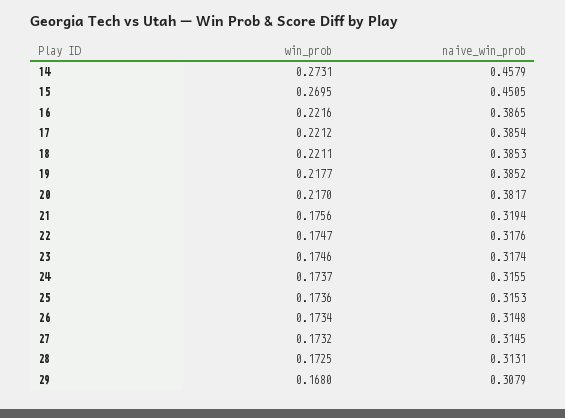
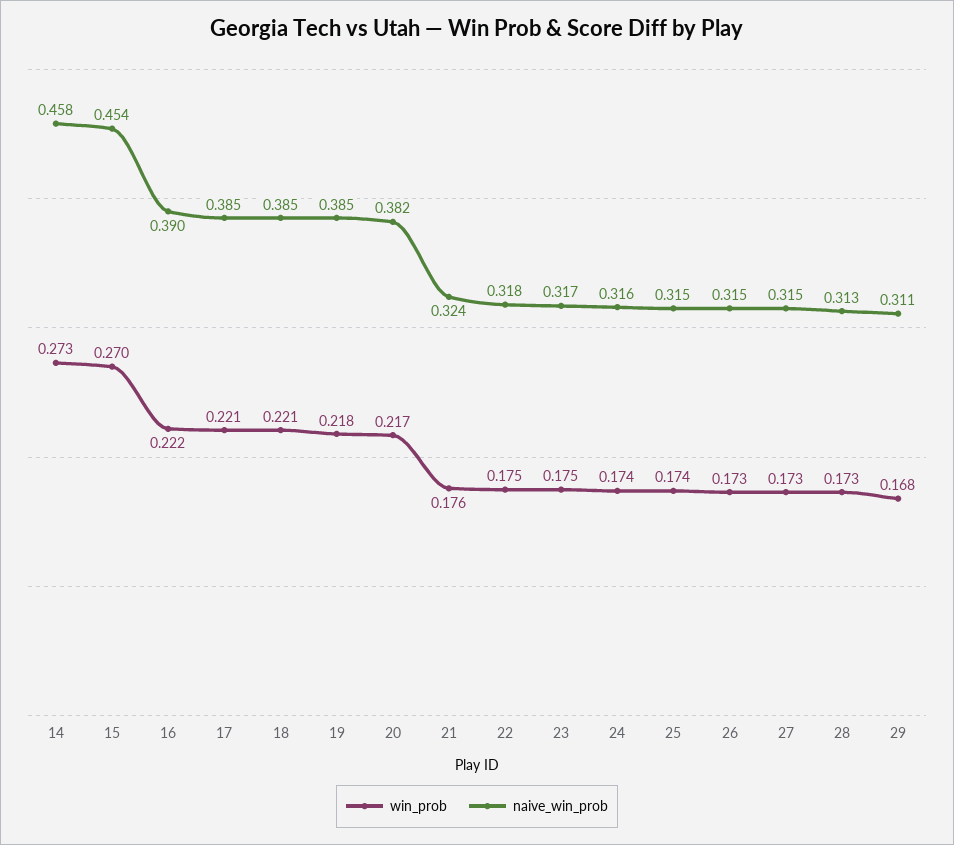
  {
    "win_prob": {
      "14": 0.2731,
      "15": 0.2695,
      "16": 0.2216,
      "17": 0.2212,
      "18": 0.2211,
      "19": 0.2177,
      "20": 0.217,
      "21": 0.1756,
      "22": 0.1747,
      "23": 0.1746,
      "24": 0.1737,
      "25": 0.1736,
      "26": 0.1734,
      "27": 0.1732,
      "28": 0.1725,
      "29": 0.168
    },
    "naive_win_prob": {
      "14": 0.4579,
-     "15": 0.4505,
+     "15": 0.454,
-     "16": 0.3865,
+     "16": 0.39,
      "17": 0.3854,
      "18": 0.3853,
      "19": 0.3852,
      "20": 0.3817,
-     "21": 0.3194,
+     "21": 0.324,
      "22": 0.3176,
      "23": 0.3174,
      "24": 0.3155,
      "25": 0.3153,
      "26": 0.3148,
      "27": 0.3145,
      "28": 0.3131,
-     "29": 0.3079
+     "29": 0.311
    }
  }

